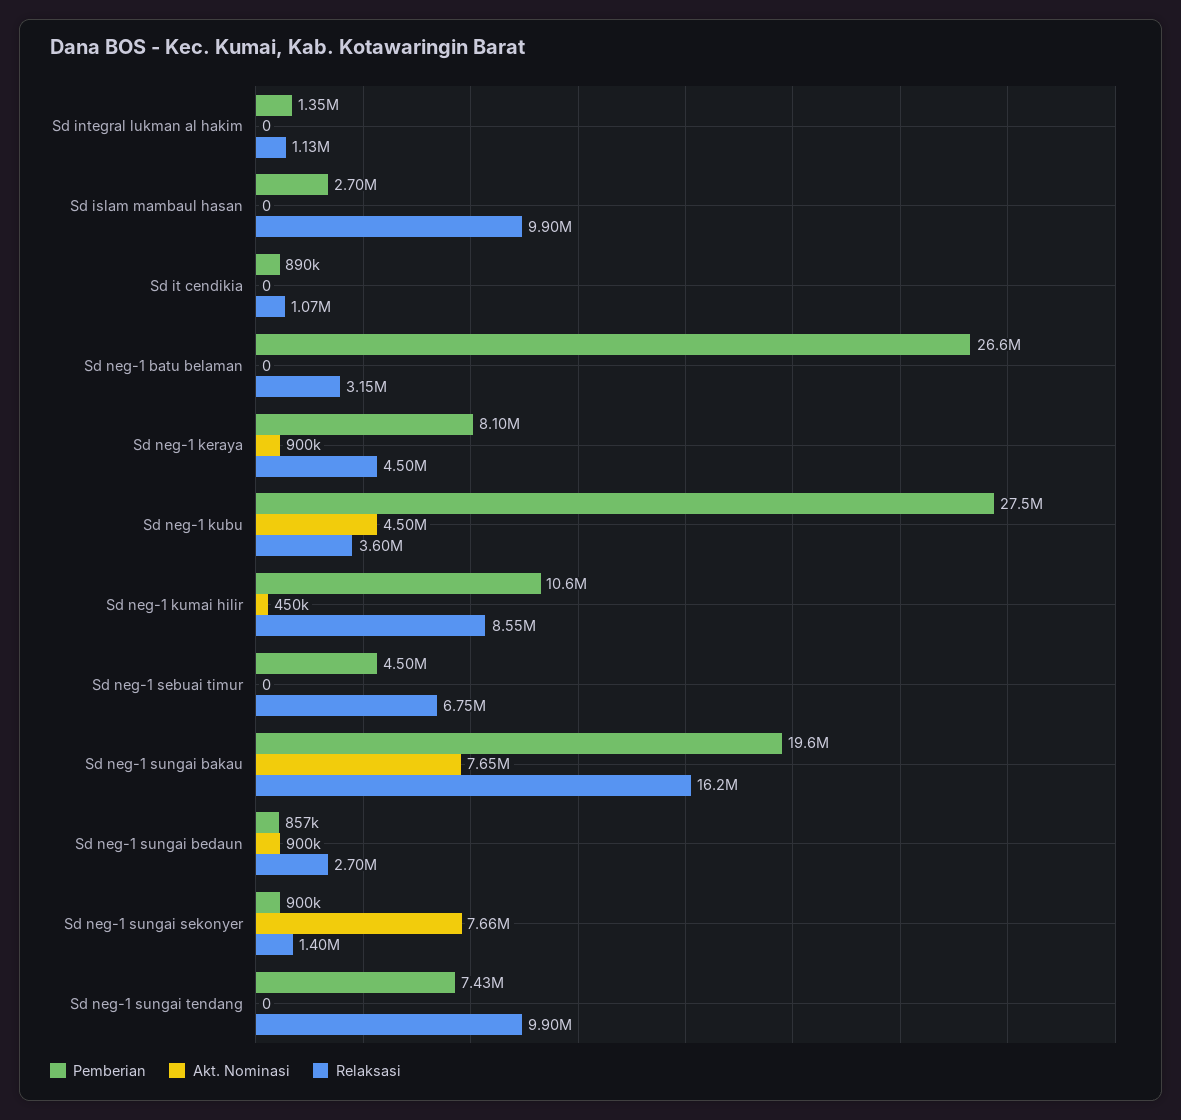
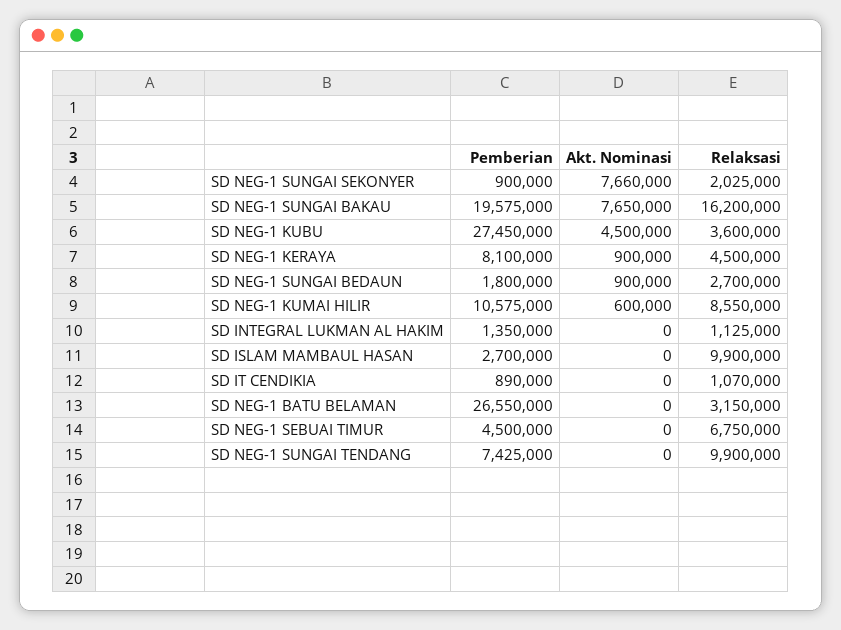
  {
    "Pemberian": {
      "Sd integral lukman al hakim": 1350000,
      "Sd islam mambaul hasan": 2700000,
      "Sd it cendikia": 890000,
      "Sd neg-1 batu belaman": 26550000,
      "Sd neg-1 keraya": 8100000,
      "Sd neg-1 kubu": 27450000,
      "Sd neg-1 kumai hilir": 10575000,
      "Sd neg-1 sebuai timur": 4500000,
      "Sd neg-1 sungai bakau": 19575000,
-     "Sd neg-1 sungai bedaun": 857000,
+     "Sd neg-1 sungai bedaun": 1800000,
      "Sd neg-1 sungai sekonyer": 900000,
      "Sd neg-1 sungai tendang": 7425000
    },
    "Akt. Nominasi": {
      "Sd integral lukman al hakim": 0,
      "Sd islam mambaul hasan": 0,
      "Sd it cendikia": 0,
      "Sd neg-1 batu belaman": 0,
      "Sd neg-1 keraya": 900000,
      "Sd neg-1 kubu": 4500000,
-     "Sd neg-1 kumai hilir": 450000,
+     "Sd neg-1 kumai hilir": 600000,
      "Sd neg-1 sebuai timur": 0,
      "Sd neg-1 sungai bakau": 7650000,
      "Sd neg-1 sungai bedaun": 900000,
      "Sd neg-1 sungai sekonyer": 7660000,
      "Sd neg-1 sungai tendang": 0
    },
    "Relaksasi": {
      "Sd integral lukman al hakim": 1125000,
      "Sd islam mambaul hasan": 9900000,
      "Sd it cendikia": 1070000,
      "Sd neg-1 batu belaman": 3150000,
      "Sd neg-1 keraya": 4500000,
      "Sd neg-1 kubu": 3600000,
      "Sd neg-1 kumai hilir": 8550000,
      "Sd neg-1 sebuai timur": 6750000,
      "Sd neg-1 sungai bakau": 16200000,
      "Sd neg-1 sungai bedaun": 2700000,
-     "Sd neg-1 sungai sekonyer": 1400000,
+     "Sd neg-1 sungai sekonyer": 2025000,
      "Sd neg-1 sungai tendang": 9900000
    }
  }

